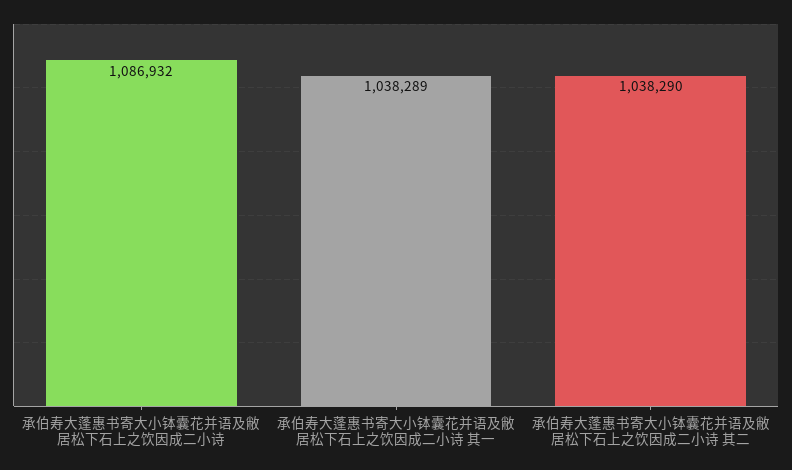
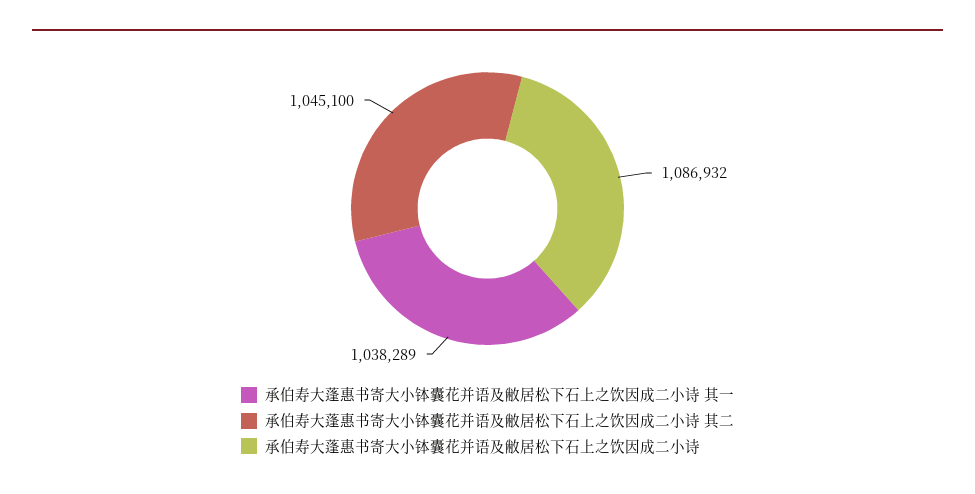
  {
    "承伯寿大蓬惠书寄大小钵囊花并语及敝居松下石上之饮因成二小诗": 1086932,
    "承伯寿大蓬惠书寄大小钵囊花并语及敝居松下石上之饮因成二小诗 其一": 1038289,
-   "承伯寿大蓬惠书寄大小钵囊花并语及敝居松下石上之饮因成二小诗 其二": 1038290
+   "承伯寿大蓬惠书寄大小钵囊花并语及敝居松下石上之饮因成二小诗 其二": 1045100
  }

